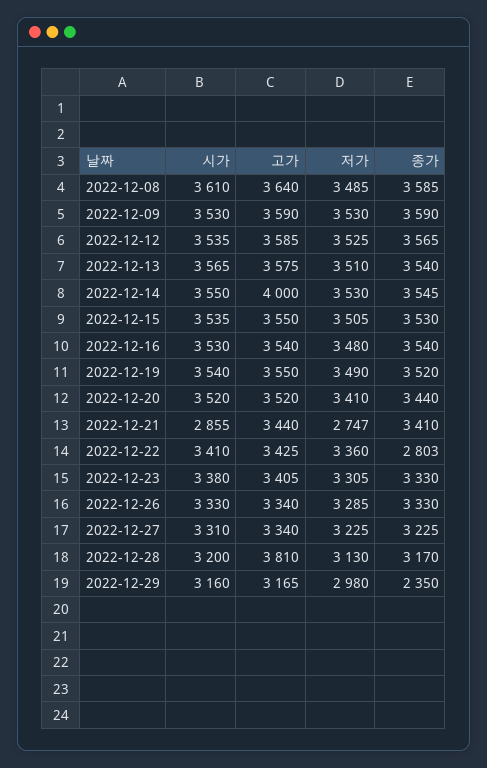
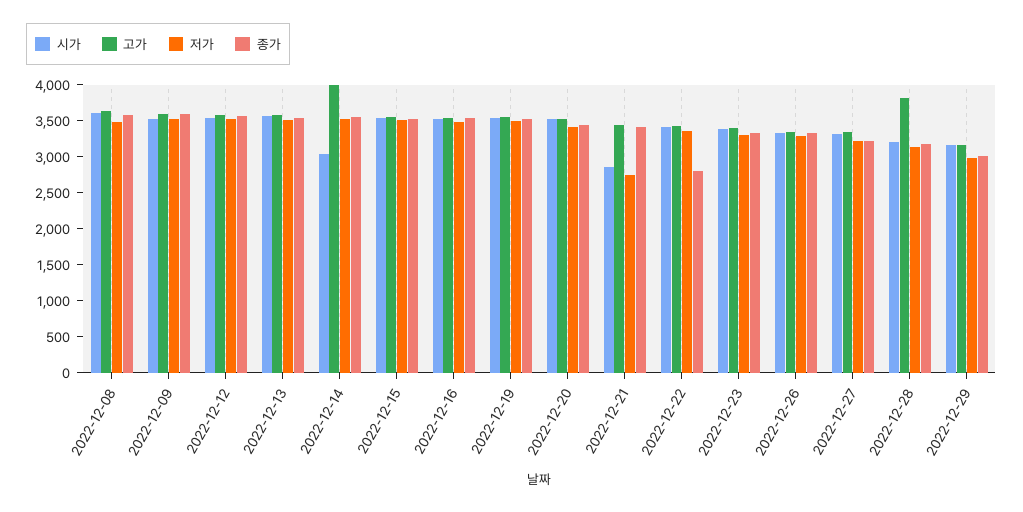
  {
    "시가": {
      "2022-12-08": 3610,
      "2022-12-09": 3530,
      "2022-12-12": 3535,
      "2022-12-13": 3565,
-     "2022-12-14": 3550,
+     "2022-12-14": 3000,
      "2022-12-15": 3535,
      "2022-12-16": 3530,
      "2022-12-19": 3540,
      "2022-12-20": 3520,
      "2022-12-21": 2855,
      "2022-12-22": 3410,
      "2022-12-23": 3380,
      "2022-12-26": 3330,
      "2022-12-27": 3310,
      "2022-12-28": 3200,
      "2022-12-29": 3160
    },
    "고가": {
      "2022-12-08": 3640,
      "2022-12-09": 3590,
      "2022-12-12": 3585,
      "2022-12-13": 3575,
      "2022-12-14": 4000,
      "2022-12-15": 3550,
      "2022-12-16": 3540,
      "2022-12-19": 3550,
      "2022-12-20": 3520,
      "2022-12-21": 3440,
      "2022-12-22": 3425,
      "2022-12-23": 3405,
      "2022-12-26": 3340,
      "2022-12-27": 3340,
      "2022-12-28": 3810,
      "2022-12-29": 3165
    },
    "저가": {
      "2022-12-08": 3485,
      "2022-12-09": 3530,
      "2022-12-12": 3525,
      "2022-12-13": 3510,
      "2022-12-14": 3530,
      "2022-12-15": 3505,
      "2022-12-16": 3480,
      "2022-12-19": 3490,
      "2022-12-20": 3410,
      "2022-12-21": 2747,
      "2022-12-22": 3360,
      "2022-12-23": 3305,
      "2022-12-26": 3285,
      "2022-12-27": 3225,
      "2022-12-28": 3130,
      "2022-12-29": 2980
    },
    "종가": {
      "2022-12-08": 3585,
      "2022-12-09": 3590,
      "2022-12-12": 3565,
      "2022-12-13": 3540,
      "2022-12-14": 3545,
      "2022-12-15": 3530,
      "2022-12-16": 3540,
      "2022-12-19": 3520,
      "2022-12-20": 3440,
      "2022-12-21": 3410,
      "2022-12-22": 2803,
      "2022-12-23": 3330,
      "2022-12-26": 3330,
      "2022-12-27": 3225,
      "2022-12-28": 3170,
-     "2022-12-29": 2350
+     "2022-12-29": 3000
    }
  }

